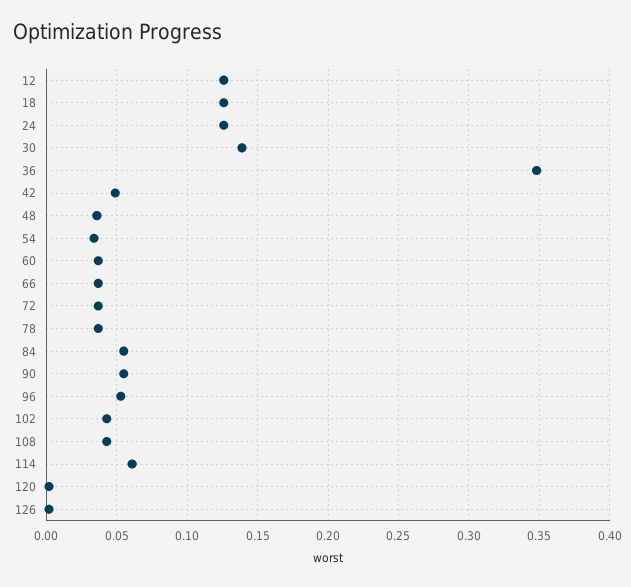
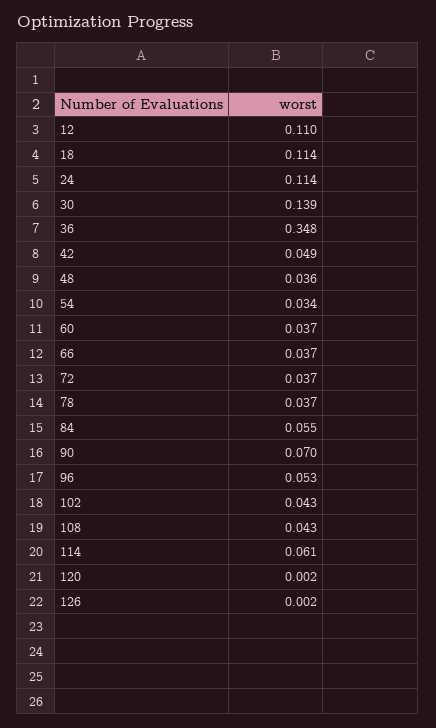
  {
-   "12": 0.125,
+   "12": 0.11,
-   "18": 0.125,
+   "18": 0.114,
-   "24": 0.125,
+   "24": 0.114,
    "30": 0.139,
    "36": 0.348,
    "42": 0.049,
    "48": 0.036,
    "54": 0.034,
    "60": 0.037,
    "66": 0.037,
    "72": 0.037,
    "78": 0.037,
    "84": 0.055,
-   "90": 0.055,
+   "90": 0.07,
    "96": 0.053,
    "102": 0.043,
    "108": 0.043,
    "114": 0.061,
    "120": 0.002,
    "126": 0.002
  }

